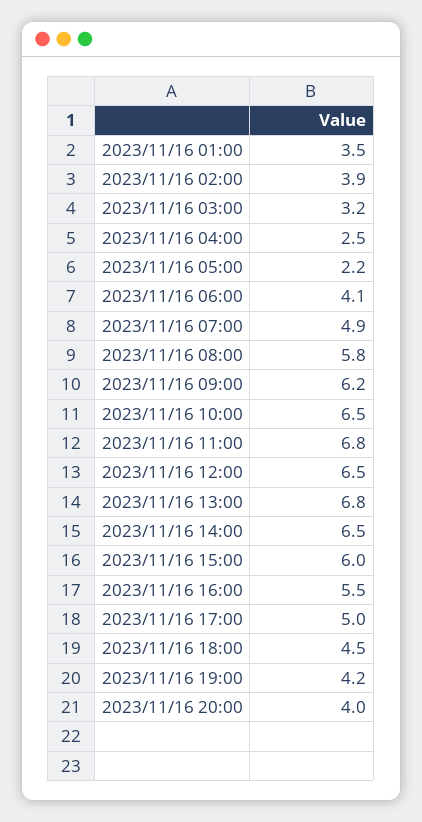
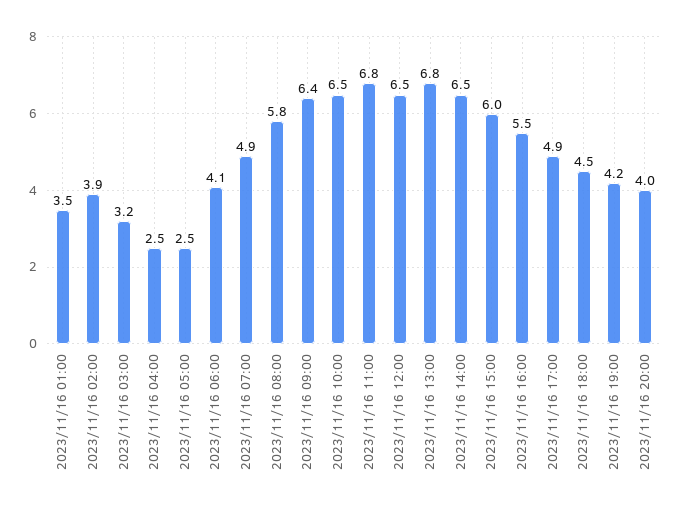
  {
    "2023/11/16 01:00": 3.5,
    "2023/11/16 02:00": 3.9,
    "2023/11/16 03:00": 3.2,
    "2023/11/16 04:00": 2.5,
-   "2023/11/16 05:00": 2.2,
+   "2023/11/16 05:00": 2.5,
    "2023/11/16 06:00": 4.1,
    "2023/11/16 07:00": 4.9,
    "2023/11/16 08:00": 5.8,
-   "2023/11/16 09:00": 6.2,
+   "2023/11/16 09:00": 6.4,
    "2023/11/16 10:00": 6.5,
    "2023/11/16 11:00": 6.8,
    "2023/11/16 12:00": 6.5,
    "2023/11/16 13:00": 6.8,
    "2023/11/16 14:00": 6.5,
    "2023/11/16 15:00": 6,
    "2023/11/16 16:00": 5.5,
-   "2023/11/16 17:00": 5,
+   "2023/11/16 17:00": 4.9,
    "2023/11/16 18:00": 4.5,
    "2023/11/16 19:00": 4.2,
    "2023/11/16 20:00": 4
  }

